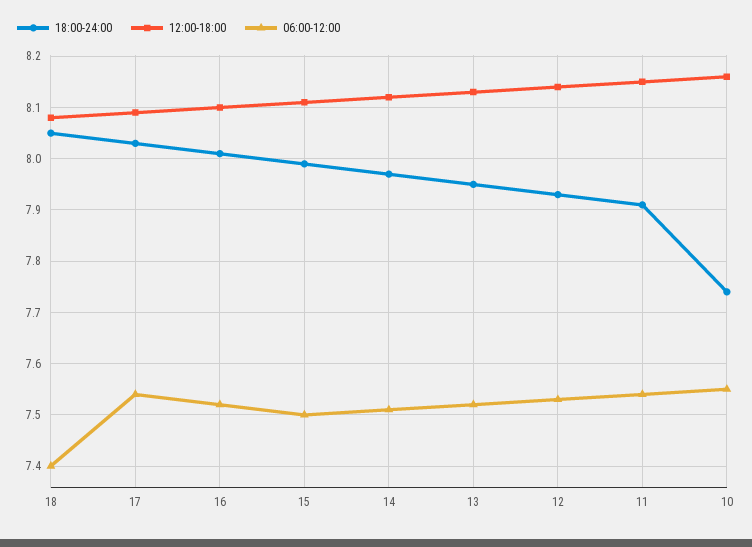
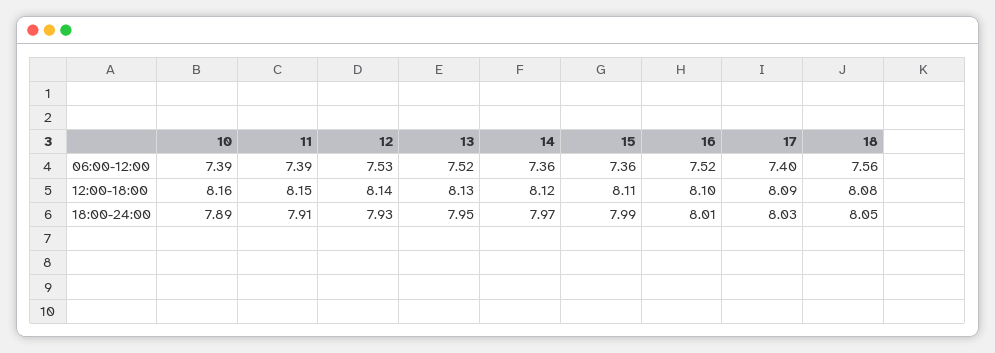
  {
    "18:00-24:00": {
      "18": 8.05,
      "17": 8.03,
      "16": 8.01,
      "15": 7.99,
      "14": 7.97,
      "13": 7.95,
      "12": 7.93,
      "11": 7.91,
-     "10": 7.75
+     "10": 7.89
    },
    "12:00-18:00": {
      "18": 8.08,
      "17": 8.09,
      "16": 8.1,
      "15": 8.11,
      "14": 8.12,
      "13": 8.13,
      "12": 8.14,
      "11": 8.15,
      "10": 8.16
    },
    "06:00-12:00": {
-     "18": 7.4,
+     "18": 7.56,
-     "17": 7.55,
+     "17": 7.4,
      "16": 7.52,
-     "15": 7.5,
+     "15": 7.36,
-     "14": 7.5,
+     "14": 7.36,
      "13": 7.52,
      "12": 7.53,
-     "11": 7.55,
+     "11": 7.39,
-     "10": 7.55
+     "10": 7.39
    }
  }

